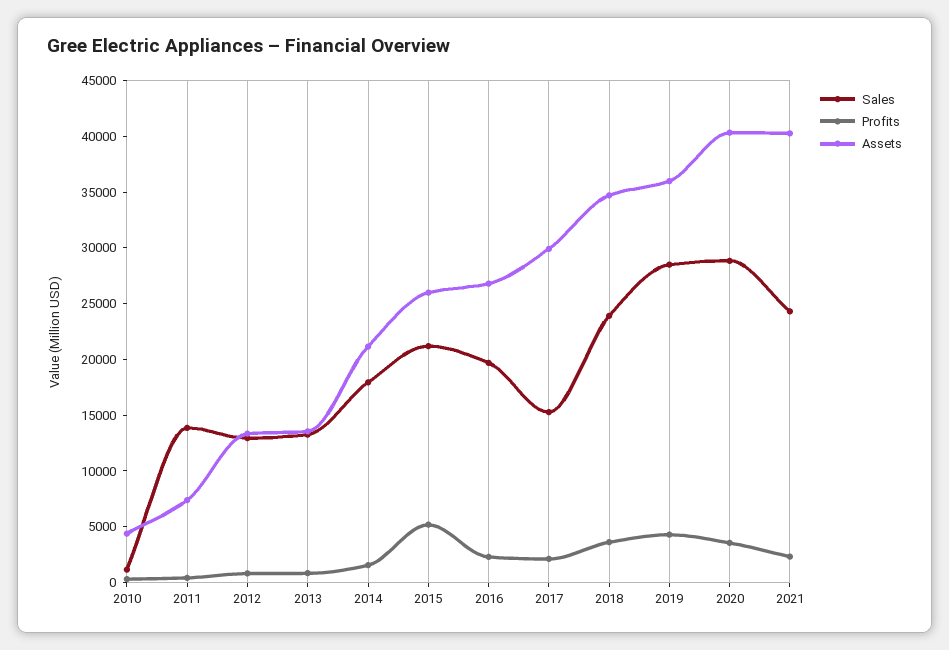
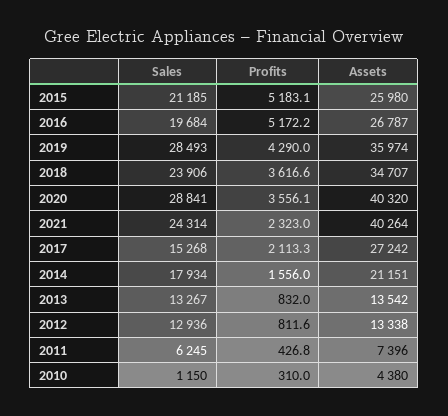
  {
    "Sales": {
      "2010": 1150,
-     "2011": 14000,
+     "2011": 6245,
      "2012": 12936,
      "2013": 13267,
      "2014": 17934,
      "2015": 21185,
      "2016": 19684,
      "2017": 15268,
      "2018": 23906,
      "2019": 28493,
      "2020": 28841,
      "2021": 24314
    },
    "Profits": {
      "2010": 310,
      "2011": 426.8,
      "2012": 811.6,
      "2013": 832,
      "2014": 1556,
      "2015": 5183.1,
-     "2016": 2000,
+     "2016": 5172.2,
      "2017": 2113.3,
      "2018": 3616.6,
      "2019": 4290,
      "2020": 3556.1,
      "2021": 2323
    },
    "Assets": {
      "2010": 4380,
      "2011": 7396,
      "2012": 13338,
      "2013": 13542,
      "2014": 21151,
      "2015": 25980,
      "2016": 26787,
-     "2017": 30000,
+     "2017": 27242,
      "2018": 34707,
      "2019": 35974,
      "2020": 40320,
      "2021": 40264
    }
  }

